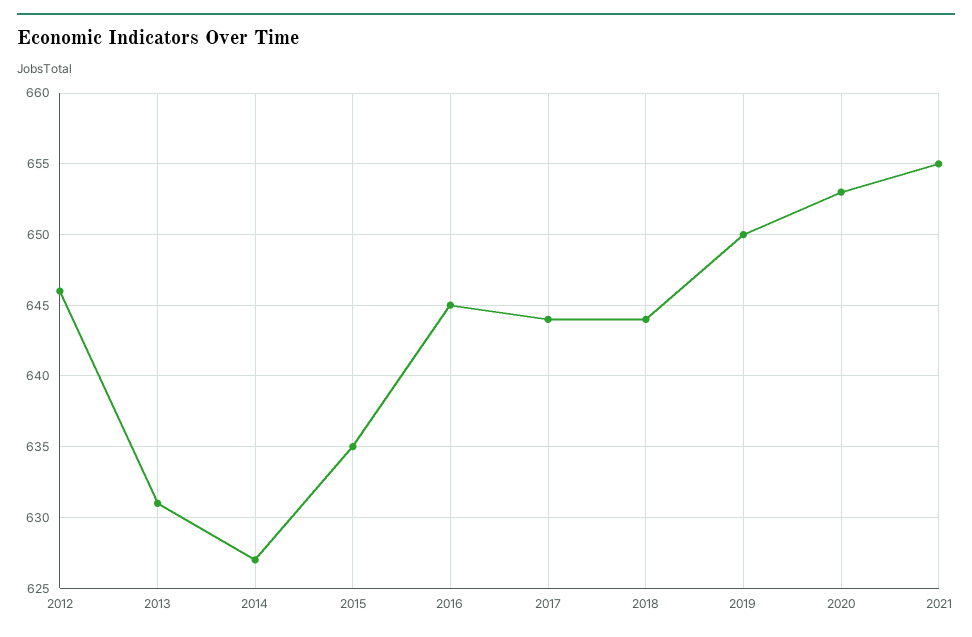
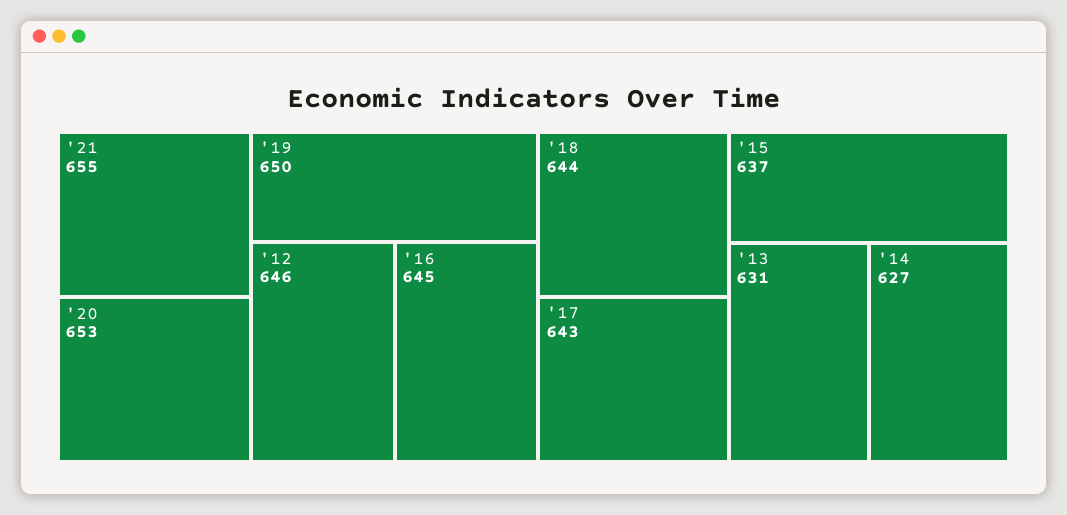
  {
    "2012": 646,
    "2013": 631,
    "2014": 627,
-   "2015": 635,
+   "2015": 637,
    "2016": 645,
-   "2017": 644,
+   "2017": 643,
    "2018": 644,
    "2019": 650,
    "2020": 653,
    "2021": 655
  }

